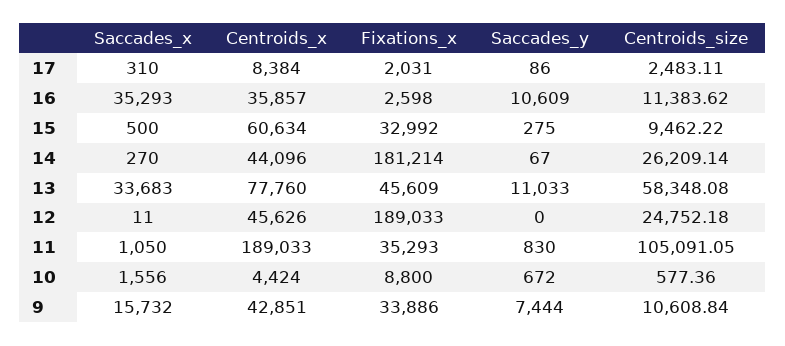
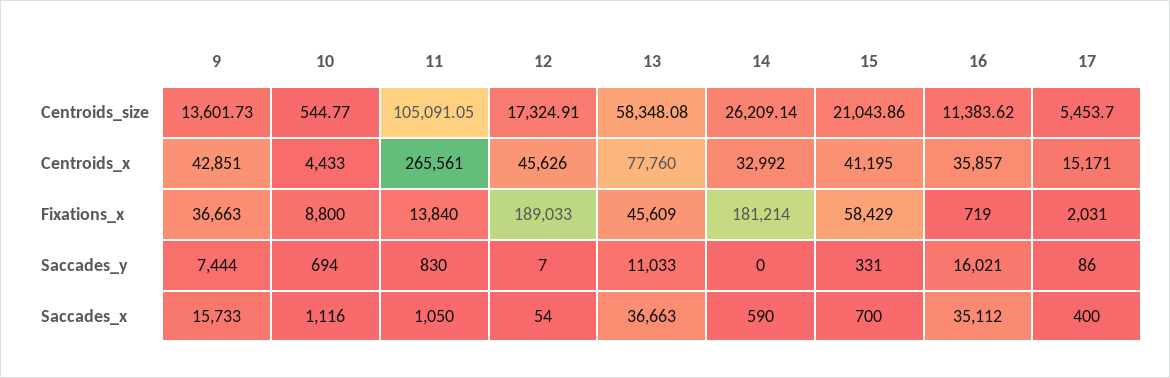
  {
    "Saccades_x": {
-     "17": 310,
+     "17": 400,
-     "16": 35293,
+     "16": 35112,
-     "15": 500,
+     "15": 700,
-     "14": 270,
+     "14": 590,
-     "13": 33683,
+     "13": 36663,
-     "12": 11,
+     "12": 54,
      "11": 1050,
-     "10": 1556,
+     "10": 1116,
-     "9": 15732
+     "9": 15733
    },
    "Centroids_x": {
-     "17": 8384,
+     "17": 15171,
      "16": 35857,
-     "15": 60634,
+     "15": 41195,
-     "14": 44096,
+     "14": 32992,
      "13": 77760,
      "12": 45626,
-     "11": 189033,
+     "11": 265561,
-     "10": 4424,
+     "10": 4433,
      "9": 42851
    },
    "Fixations_x": {
      "17": 2031,
-     "16": 2598,
+     "16": 719,
-     "15": 32992,
+     "15": 58429,
      "14": 181214,
      "13": 45609,
      "12": 189033,
-     "11": 35293,
+     "11": 13840,
      "10": 8800,
-     "9": 33886
+     "9": 36663
    },
    "Saccades_y": {
      "17": 86,
-     "16": 10609,
+     "16": 16021,
-     "15": 275,
+     "15": 331,
-     "14": 67,
+     "14": 0,
      "13": 11033,
-     "12": 0,
+     "12": 7,
      "11": 830,
-     "10": 672,
+     "10": 694,
      "9": 7444
    },
    "Centroids_size": {
-     "17": 2483.11,
+     "17": 5453.7,
      "16": 11383.62,
-     "15": 9462.22,
+     "15": 21043.86,
      "14": 26209.14,
      "13": 58348.08,
-     "12": 24752.18,
+     "12": 17324.91,
      "11": 105091.05,
-     "10": 577.36,
+     "10": 544.77,
-     "9": 10608.84
+     "9": 13601.73
    }
  }

